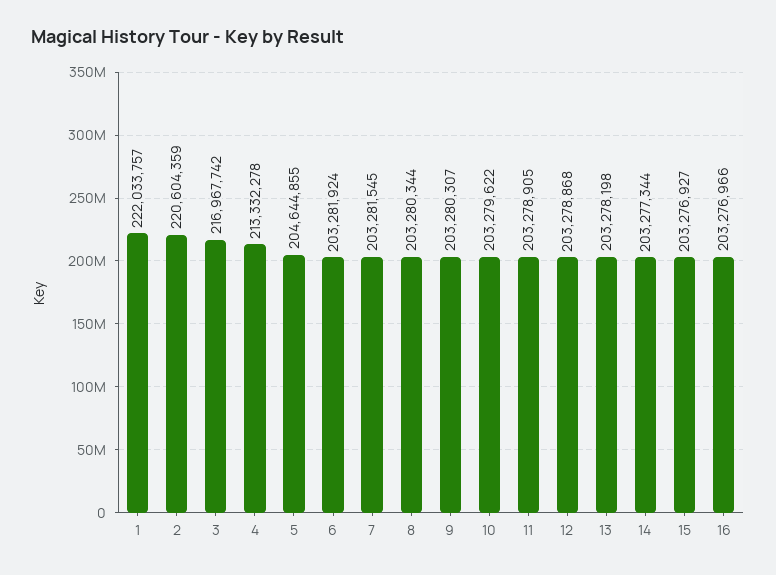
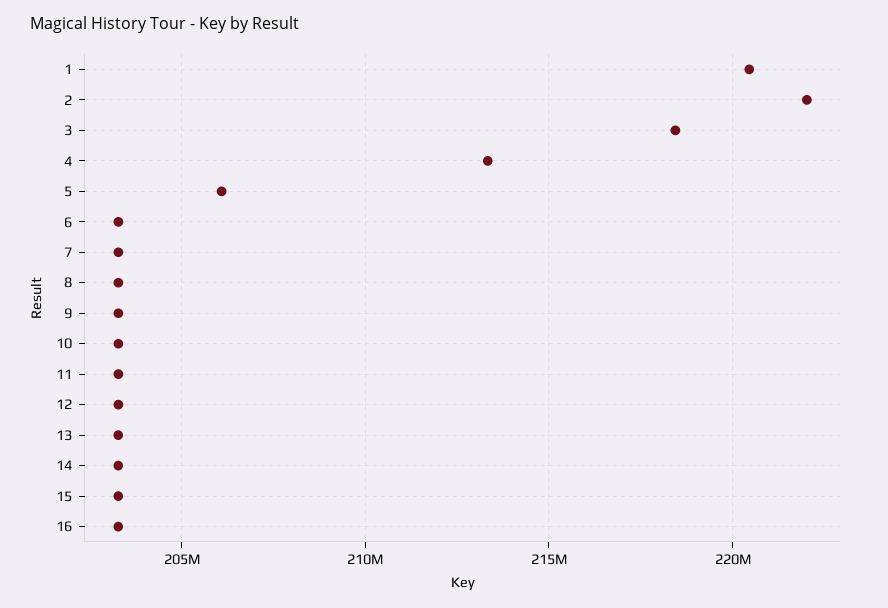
  {
-   "1": 222033757,
+   "1": 220500000,
-   "2": 220604359,
+   "2": 222000000,
-   "3": 216967742,
+   "3": 218500000,
    "4": 213332278,
-   "5": 204644855,
+   "5": 206000000,
    "6": 203281924,
    "7": 203281545,
    "8": 203280344,
    "9": 203280307,
    "10": 203279622,
    "11": 203278905,
    "12": 203278868,
    "13": 203278198,
    "14": 203277344,
    "15": 203276927,
    "16": 203276966
  }

